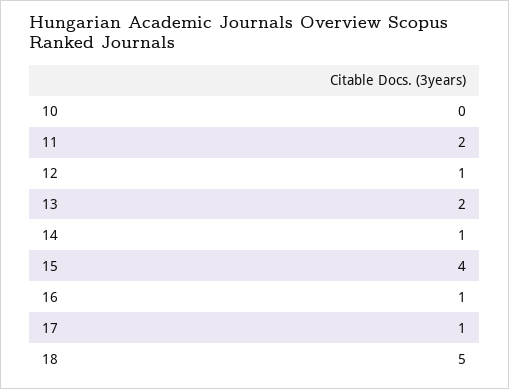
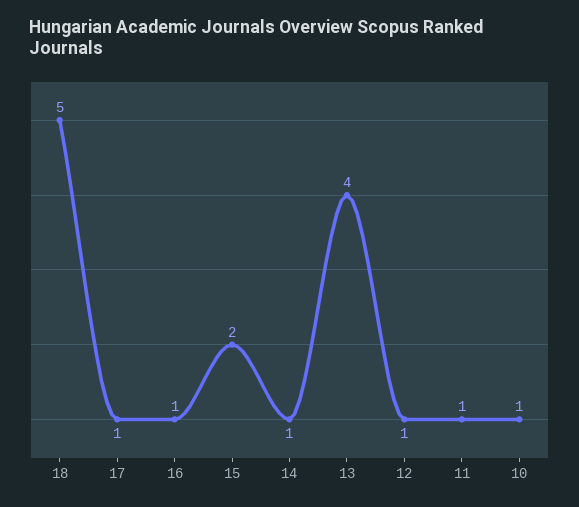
  {
-   "10": 0,
+   "10": 1,
-   "11": 2,
+   "11": 1,
    "12": 1,
-   "13": 2,
+   "13": 4,
    "14": 1,
-   "15": 4,
+   "15": 2,
    "16": 1,
    "17": 1,
    "18": 5
  }

